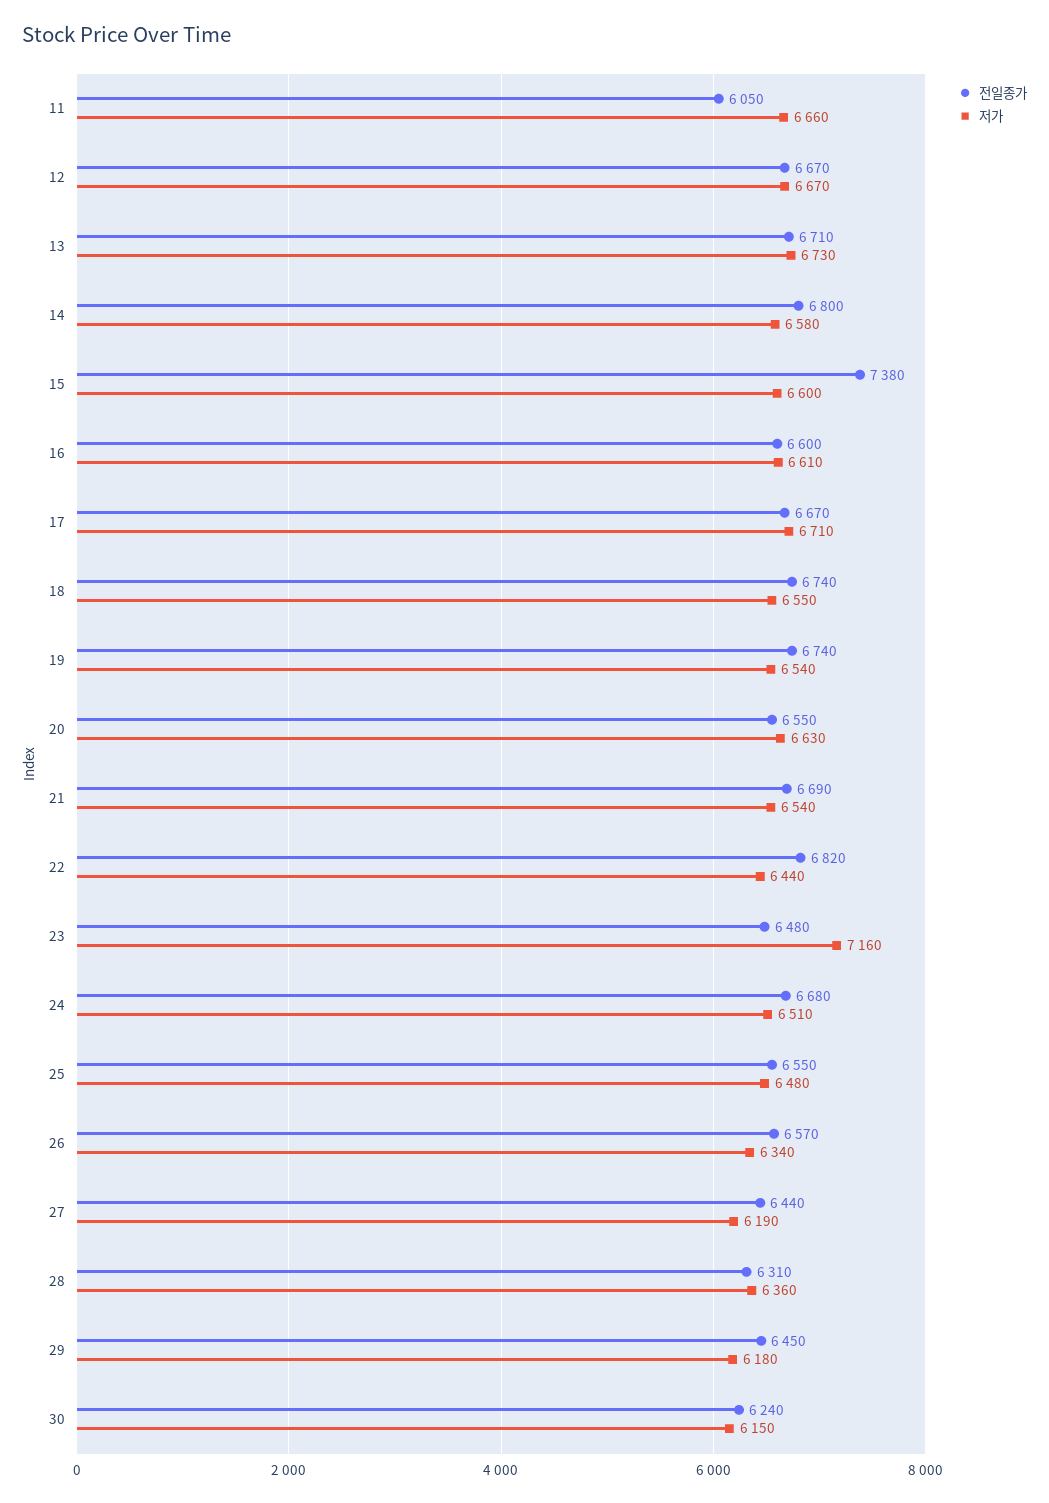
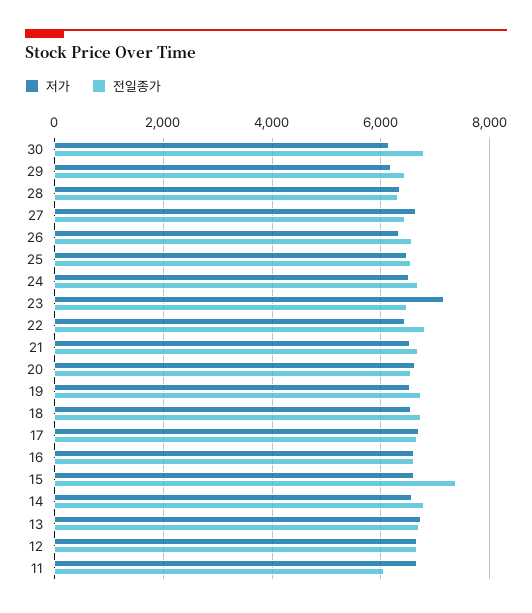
  {
    "전일종가": {
      "11": 6050,
      "12": 6670,
      "13": 6710,
      "14": 6800,
      "15": 7380,
      "16": 6600,
      "17": 6670,
      "18": 6740,
      "19": 6740,
      "20": 6550,
      "21": 6690,
      "22": 6820,
      "23": 6480,
      "24": 6680,
      "25": 6550,
      "26": 6570,
      "27": 6440,
      "28": 6310,
      "29": 6450,
-     "30": 6240
+     "30": 6800
    },
    "저가": {
      "11": 6660,
      "12": 6670,
      "13": 6730,
      "14": 6580,
      "15": 6600,
      "16": 6610,
      "17": 6710,
      "18": 6550,
      "19": 6540,
      "20": 6630,
      "21": 6540,
      "22": 6440,
      "23": 7160,
      "24": 6510,
      "25": 6480,
      "26": 6340,
-     "27": 6190,
+     "27": 6600,
      "28": 6360,
      "29": 6180,
      "30": 6150
    }
  }

